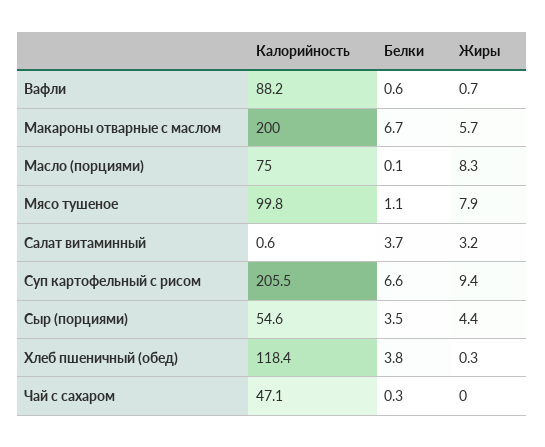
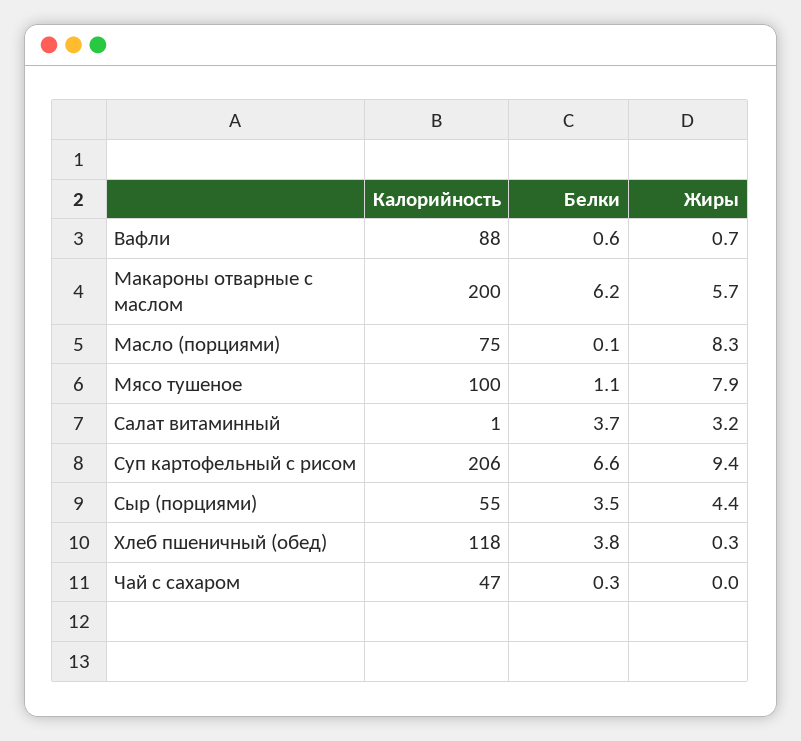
  {
    "Калорийность": {
      "Вафли": 88.2,
      "Макароны отварные с маслом": 200,
      "Масло (порциями)": 75,
      "Мясо тушеное": 99.8,
      "Салат витаминный": 0.6,
      "Суп картофельный с рисом": 205.5,
      "Сыр (порциями)": 54.6,
      "Хлеб пшеничный (обед)": 118.4,
      "Чай с сахаром": 47.1
    },
    "Белки": {
      "Вафли": 0.6,
-     "Макароны отварные с маслом": 6.7,
+     "Макароны отварные с маслом": 6.2,
      "Масло (порциями)": 0.1,
      "Мясо тушеное": 1.1,
      "Салат витаминный": 3.7,
      "Суп картофельный с рисом": 6.6,
      "Сыр (порциями)": 3.5,
      "Хлеб пшеничный (обед)": 3.8,
      "Чай с сахаром": 0.3
    },
    "Жиры": {
      "Вафли": 0.7,
      "Макароны отварные с маслом": 5.7,
      "Масло (порциями)": 8.3,
      "Мясо тушеное": 7.9,
      "Салат витаминный": 3.2,
      "Суп картофельный с рисом": 9.4,
      "Сыр (порциями)": 4.4,
      "Хлеб пшеничный (обед)": 0.3,
      "Чай с сахаром": 0
    }
  }

